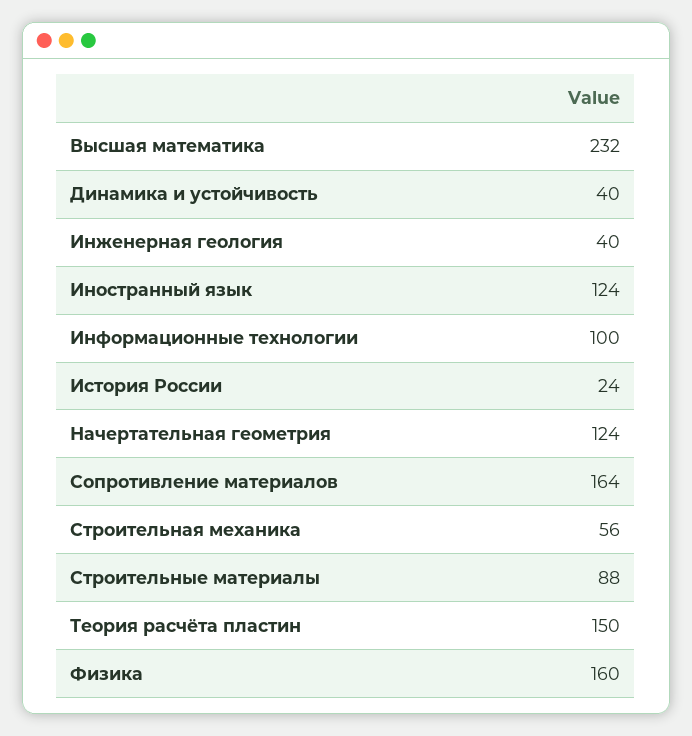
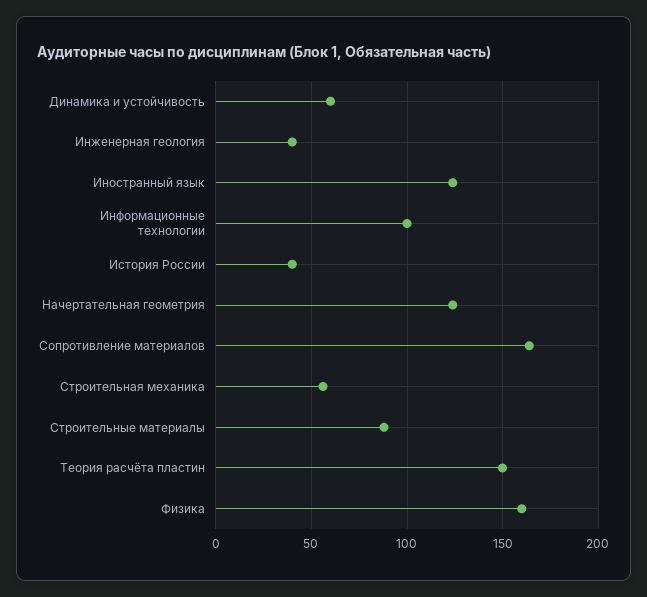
  {
-   "Высшая математика": 232,
-   "Динамика и устойчивость": 40,
+   "Динамика и устойчивость": 60,
    "Инженерная геология": 40,
    "Иностранный язык": 124,
    "Информационные технологии": 100,
-   "История России": 24,
+   "История России": 40,
    "Начертательная геометрия": 124,
    "Сопротивление материалов": 164,
    "Строительная механика": 56,
    "Строительные материалы": 88,
    "Теория расчёта пластин": 150,
    "Физика": 160
  }

